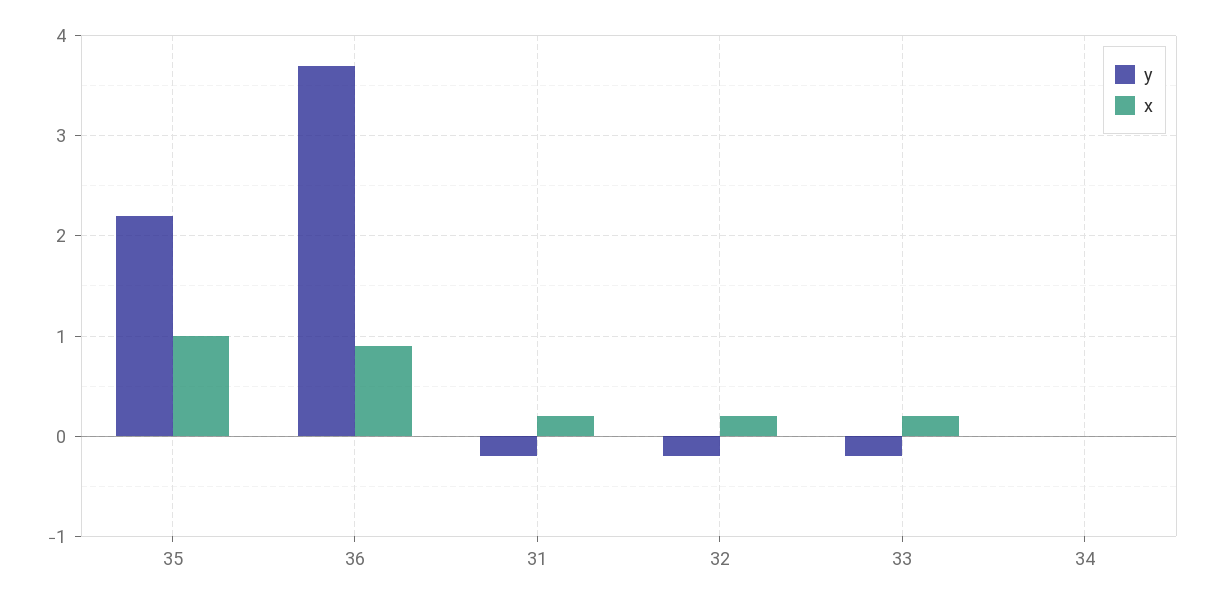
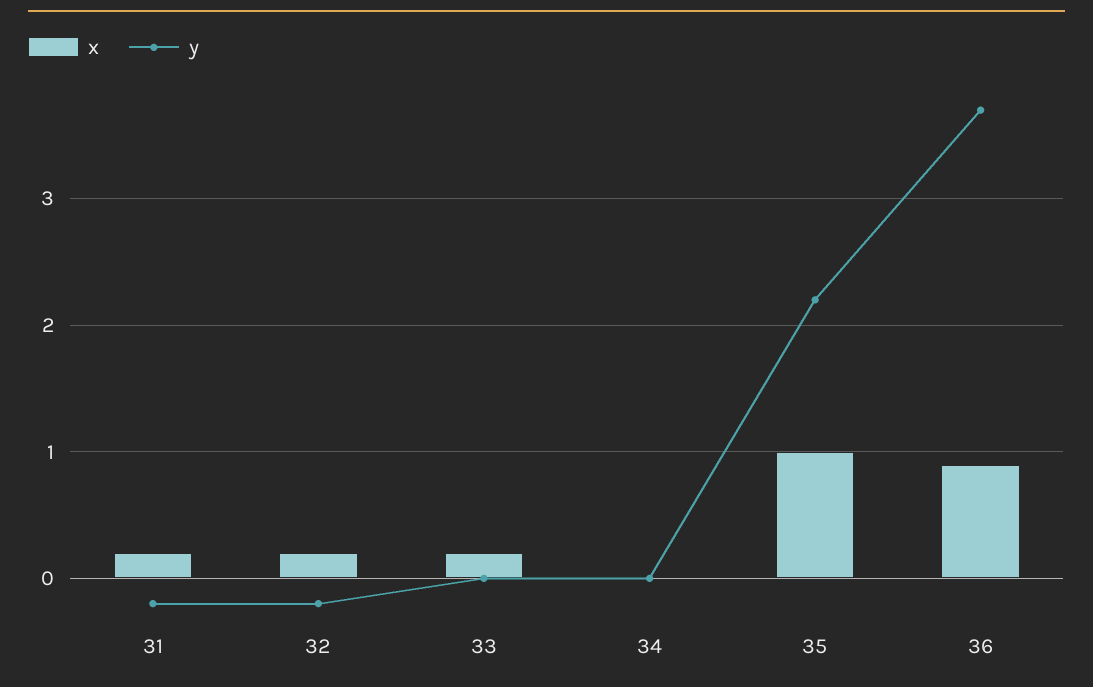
  {
    "y": {
      "35": 2.2,
      "36": 3.7,
      "31": -0.2,
      "32": -0.2,
-     "33": -0.2,
+     "33": 0,
      "34": 0
    },
    "x": {
      "35": 1,
      "36": 0.9,
      "31": 0.2,
      "32": 0.2,
      "33": 0.2,
      "34": 0
    }
  }

